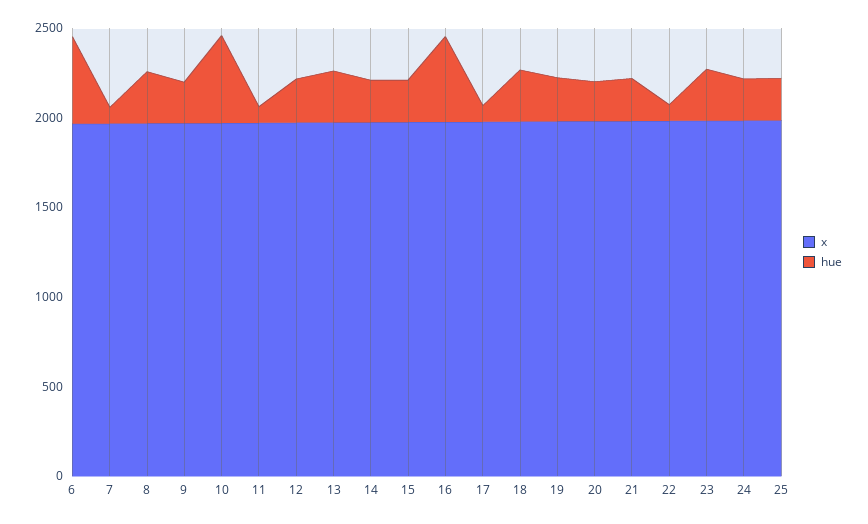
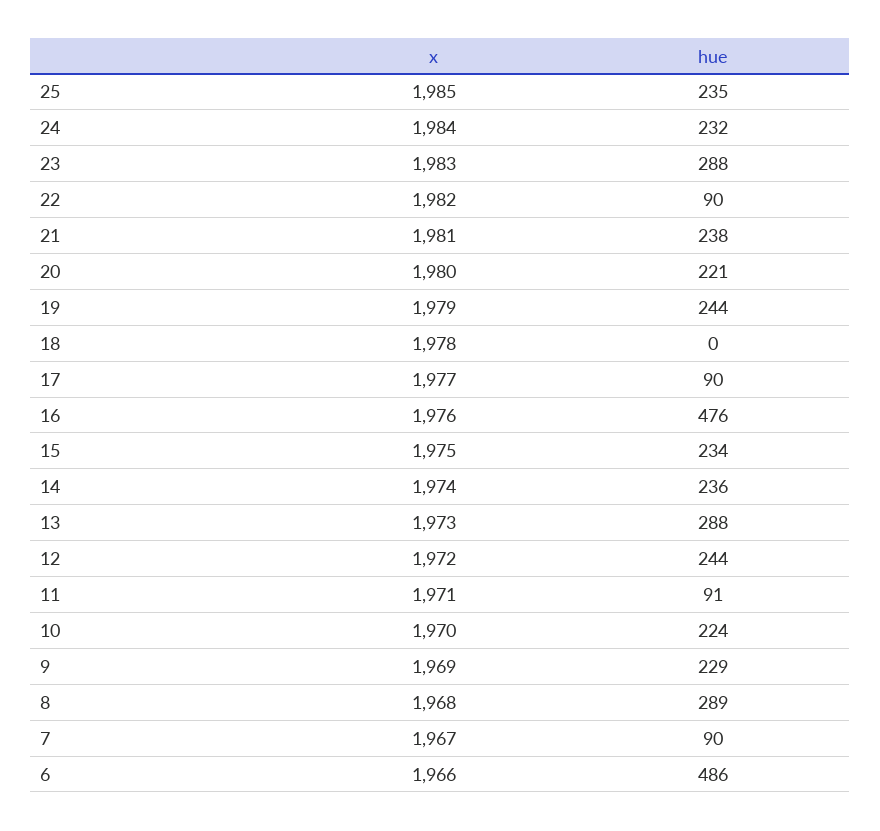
  {
    "x": {
      "6": 1966,
      "7": 1967,
      "8": 1968,
      "9": 1969,
      "10": 1970,
      "11": 1971,
      "12": 1972,
      "13": 1973,
      "14": 1974,
      "15": 1975,
      "16": 1976,
      "17": 1977,
      "18": 1978,
      "19": 1979,
      "20": 1980,
      "21": 1981,
      "22": 1982,
      "23": 1983,
      "24": 1984,
      "25": 1985
    },
    "hue": {
      "6": 486,
      "7": 90,
      "8": 289,
      "9": 229,
-     "10": 500,
+     "10": 224,
      "11": 91,
      "12": 244,
      "13": 288,
      "14": 236,
      "15": 234,
      "16": 476,
      "17": 90,
-     "18": 300,
+     "18": 0,
      "19": 244,
      "20": 221,
      "21": 238,
      "22": 90,
      "23": 288,
      "24": 232,
      "25": 235
    }
  }

